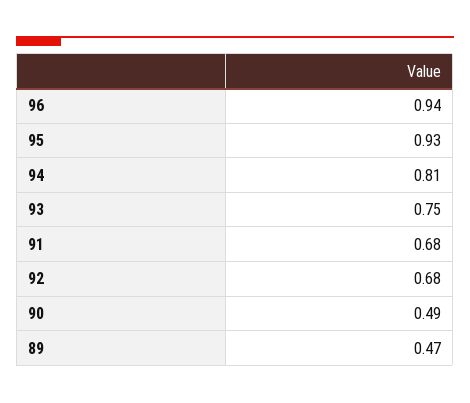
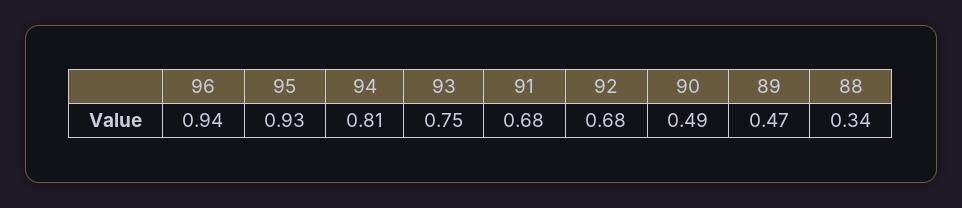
  {
    "96": 0.94,
    "95": 0.93,
    "94": 0.81,
    "93": 0.75,
    "91": 0.68,
    "92": 0.68,
    "90": 0.49,
-   "89": 0.47
+   "89": 0.47,
+   "88": 0.34
  }

